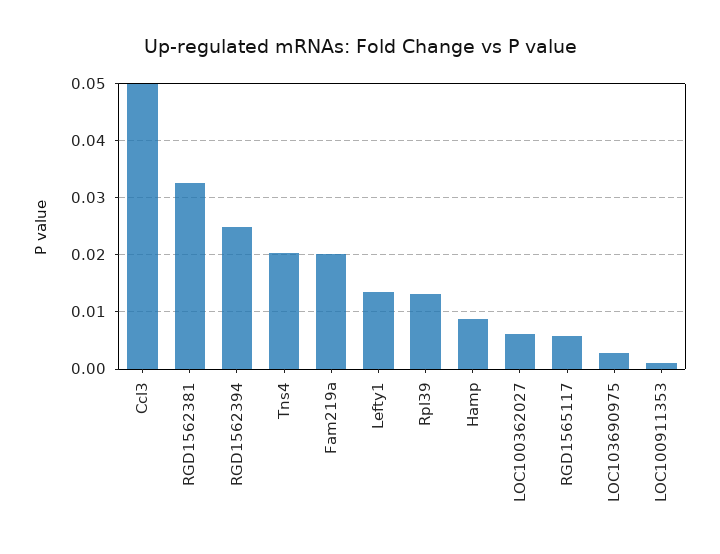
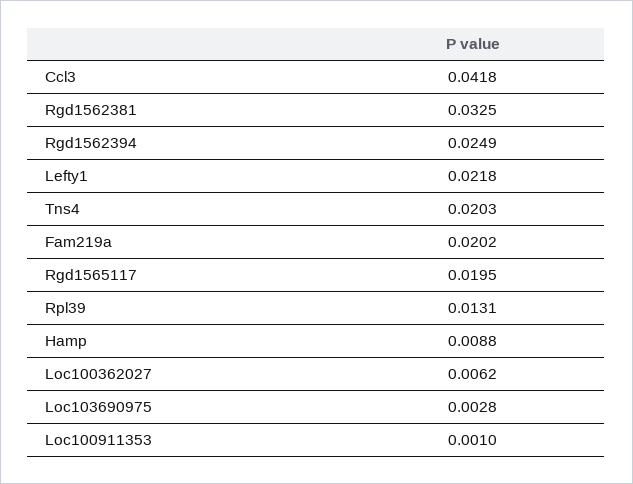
  {
-   "Ccl3": 0.05,
+   "Ccl3": 0.0418,
    "RGD1562381": 0.0325,
    "RGD1562394": 0.0249,
    "Tns4": 0.0203,
    "Fam219a": 0.0202,
-   "Lefty1": 0.014,
+   "Lefty1": 0.0218,
    "Rpl39": 0.0131,
    "Hamp": 0.0088,
    "LOC100362027": 0.0062,
-   "RGD1565117": 0.006,
+   "RGD1565117": 0.0195,
    "LOC103690975": 0.0028,
    "LOC100911353": 0.001
  }

